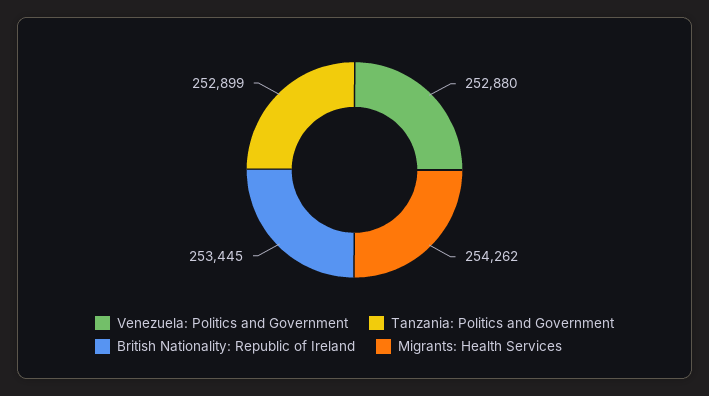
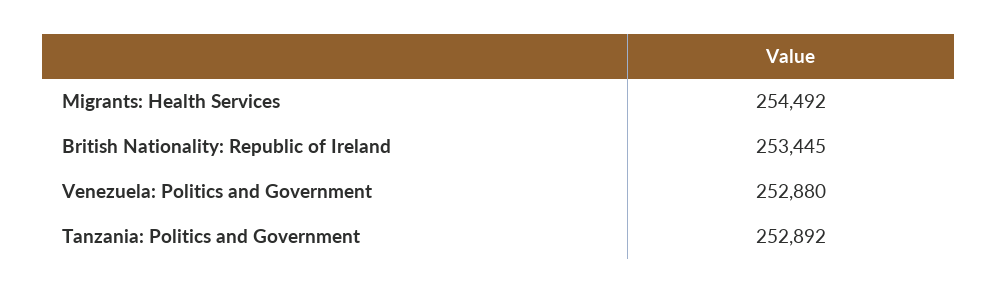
  {
    "Venezuela: Politics and Government": 252880,
-   "Tanzania: Politics and Government": 252899,
+   "Tanzania: Politics and Government": 252892,
    "British Nationality: Republic of Ireland": 253445,
-   "Migrants: Health Services": 254262
+   "Migrants: Health Services": 254492
  }

